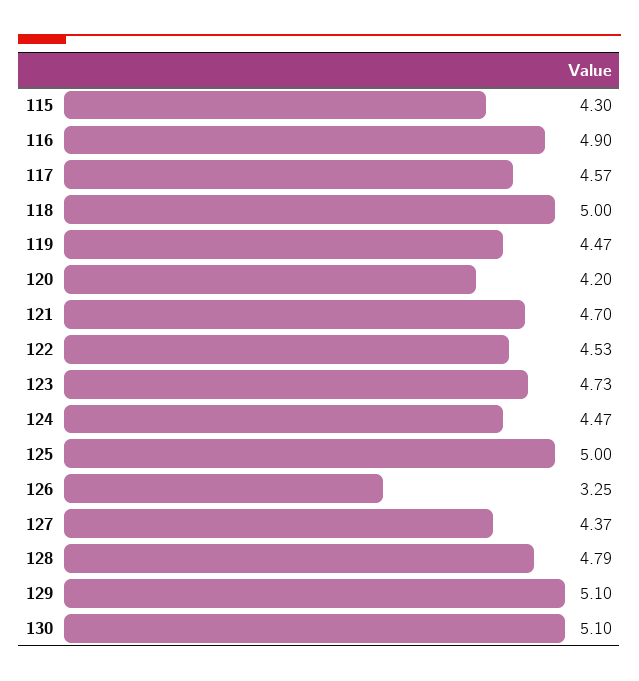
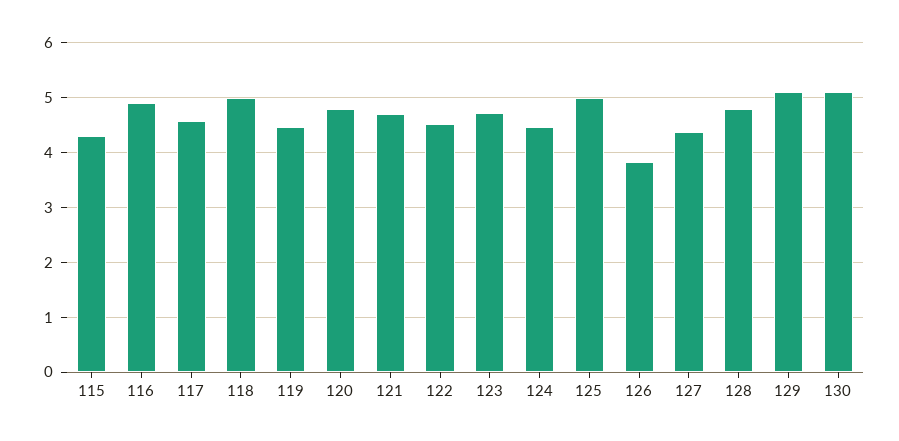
  {
    "115": 4.3,
    "116": 4.9,
    "117": 4.57,
    "118": 5,
    "119": 4.47,
-   "120": 4.2,
+   "120": 4.8,
    "121": 4.7,
    "122": 4.53,
    "123": 4.73,
    "124": 4.47,
    "125": 5,
-   "126": 3.25,
+   "126": 3.8,
    "127": 4.37,
    "128": 4.79,
    "129": 5.1,
    "130": 5.1
  }

